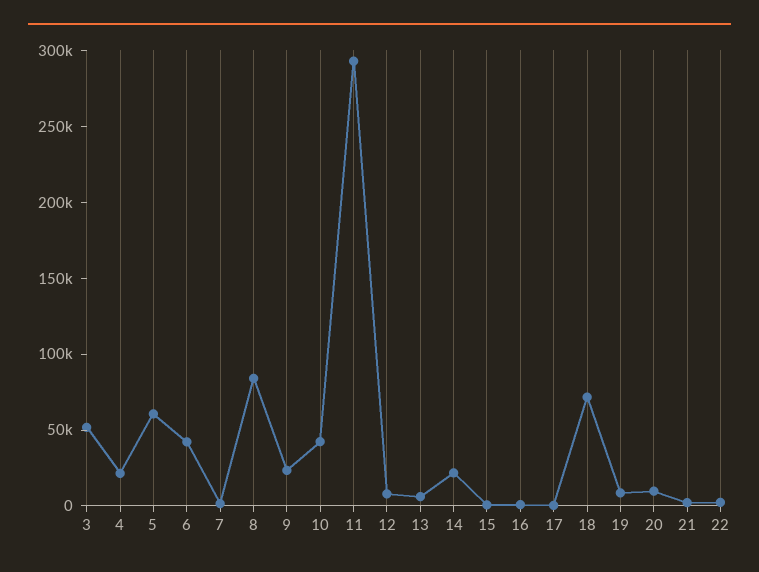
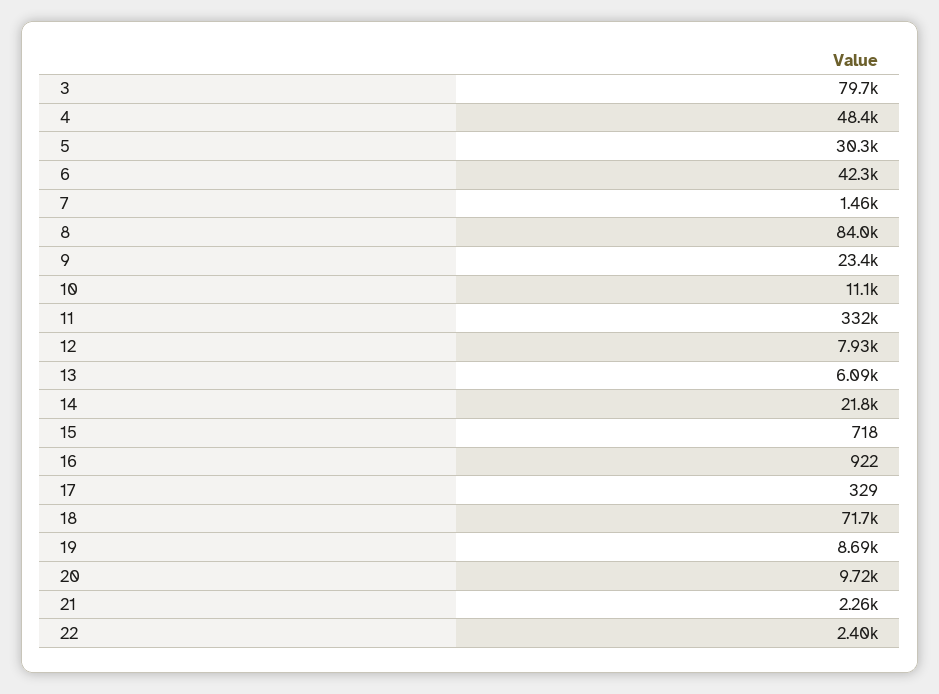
  {
-   "3": 50000,
+   "3": 79700,
-   "4": 20000,
+   "4": 48400,
-   "5": 60000,
+   "5": 30300,
    "6": 42300,
    "7": 1460,
    "8": 84000,
    "9": 23400,
-   "10": 40000,
+   "10": 11100,
-   "11": 290000,
+   "11": 332000,
    "12": 7930,
    "13": 6090,
    "14": 21800,
    "15": 718,
    "16": 922,
    "17": 329,
    "18": 71700,
    "19": 8690,
    "20": 9720,
    "21": 2260,
    "22": 2400
  }

